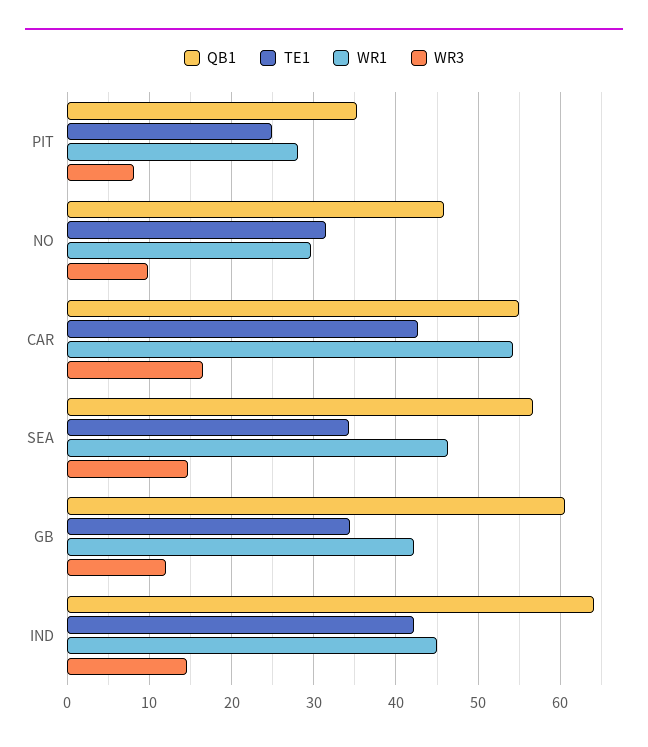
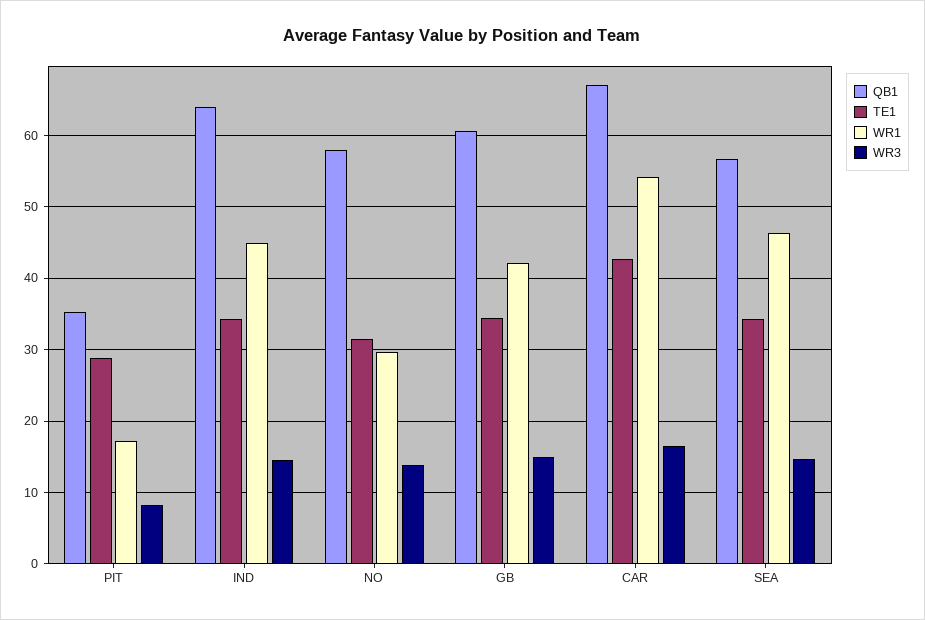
  {
    "QB1": {
      "PIT": 35,
-     "NO": 46,
+     "NO": 58,
-     "CAR": 55,
+     "CAR": 67,
      "SEA": 57,
      "GB": 61,
      "IND": 64
    },
    "TE1": {
-     "PIT": 25,
+     "PIT": 29,
      "NO": 31,
      "CAR": 43,
      "SEA": 34,
      "GB": 34,
-     "IND": 42
+     "IND": 34
    },
    "WR1": {
-     "PIT": 28,
+     "PIT": 17,
      "NO": 30,
      "CAR": 54,
      "SEA": 46,
      "GB": 42,
      "IND": 45
    },
    "WR3": {
      "PIT": 8,
-     "NO": 10,
+     "NO": 14,
      "CAR": 16,
      "SEA": 15,
-     "GB": 12,
+     "GB": 15,
      "IND": 15
    }
  }

